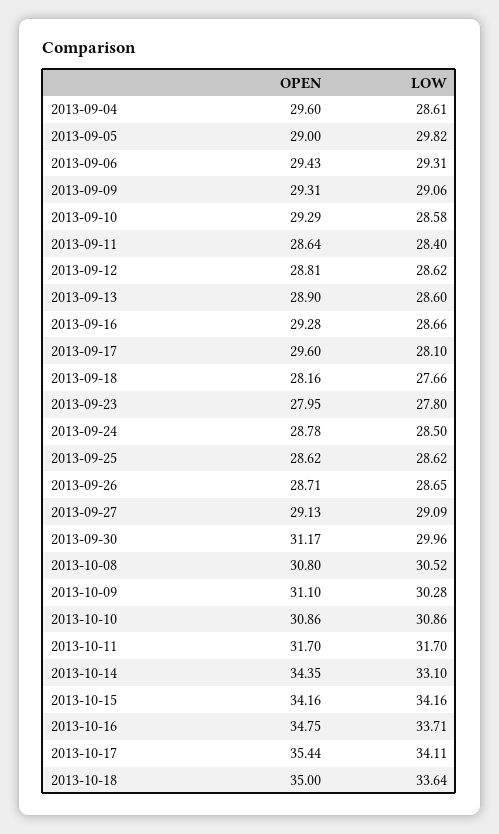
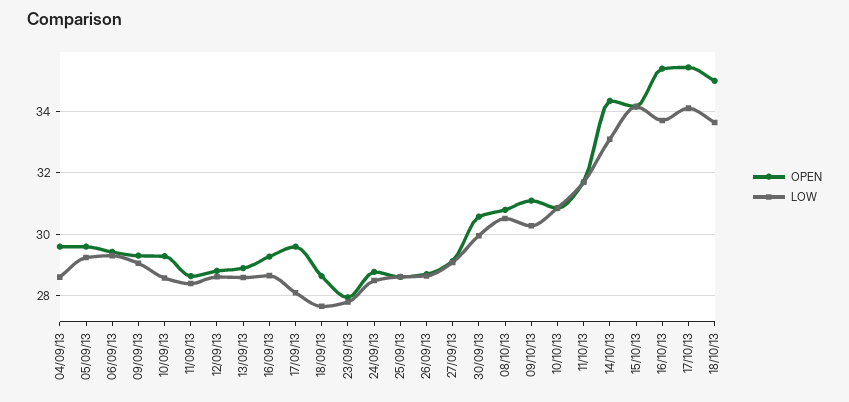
  {
    "OPEN": {
      "2013-09-04": 29.6,
-     "2013-09-05": 29,
+     "2013-09-05": 29.6,
      "2013-09-06": 29.43,
      "2013-09-09": 29.31,
      "2013-09-10": 29.29,
      "2013-09-11": 28.64,
      "2013-09-12": 28.81,
      "2013-09-13": 28.9,
      "2013-09-16": 29.28,
      "2013-09-17": 29.6,
-     "2013-09-18": 28.16,
+     "2013-09-18": 28.6,
      "2013-09-23": 27.95,
      "2013-09-24": 28.78,
      "2013-09-25": 28.62,
      "2013-09-26": 28.71,
      "2013-09-27": 29.13,
-     "2013-09-30": 31.17,
+     "2013-09-30": 30.6,
      "2013-10-08": 30.8,
      "2013-10-09": 31.1,
      "2013-10-10": 30.86,
      "2013-10-11": 31.7,
      "2013-10-14": 34.35,
      "2013-10-15": 34.16,
-     "2013-10-16": 34.75,
+     "2013-10-16": 35.4,
      "2013-10-17": 35.44,
      "2013-10-18": 35
    },
    "LOW": {
      "2013-09-04": 28.61,
-     "2013-09-05": 29.82,
+     "2013-09-05": 29.2,
      "2013-09-06": 29.31,
      "2013-09-09": 29.06,
      "2013-09-10": 28.58,
      "2013-09-11": 28.4,
      "2013-09-12": 28.62,
      "2013-09-13": 28.6,
      "2013-09-16": 28.66,
      "2013-09-17": 28.1,
      "2013-09-18": 27.66,
      "2013-09-23": 27.8,
      "2013-09-24": 28.5,
      "2013-09-25": 28.62,
      "2013-09-26": 28.65,
      "2013-09-27": 29.09,
      "2013-09-30": 29.96,
      "2013-10-08": 30.52,
      "2013-10-09": 30.28,
      "2013-10-10": 30.86,
      "2013-10-11": 31.7,
      "2013-10-14": 33.1,
      "2013-10-15": 34.16,
      "2013-10-16": 33.71,
      "2013-10-17": 34.11,
      "2013-10-18": 33.64
    }
  }

